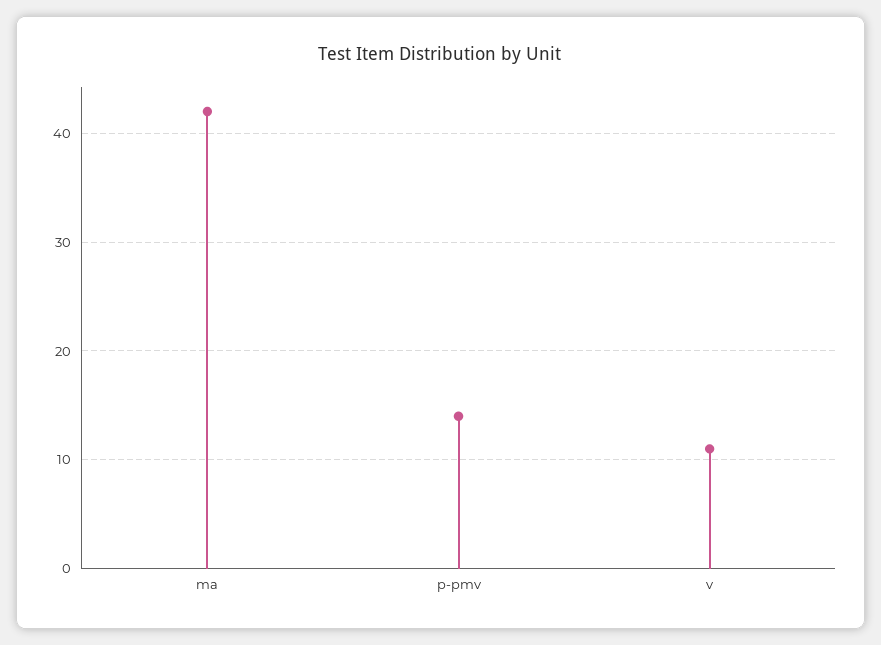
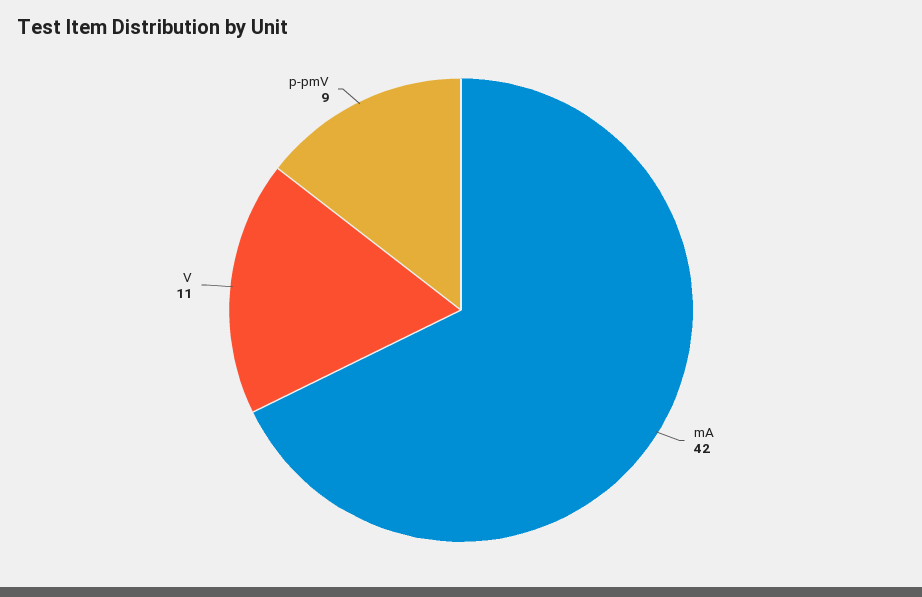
  {
    "ma": 42,
-   "p-pmv": 14,
+   "p-pmv": 9,
    "v": 11
  }

